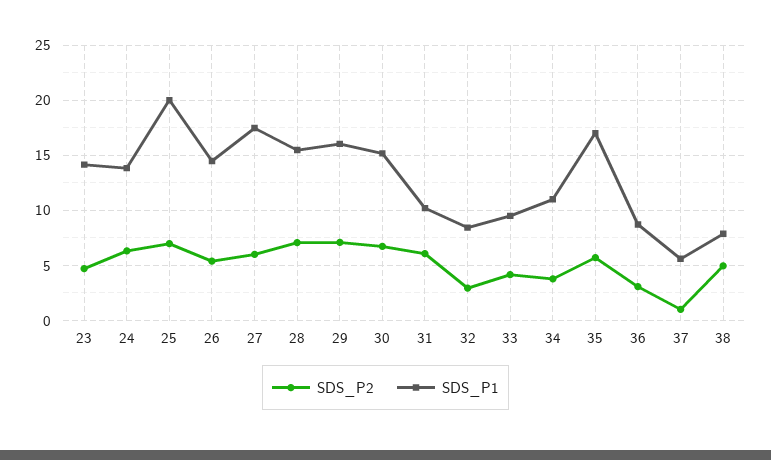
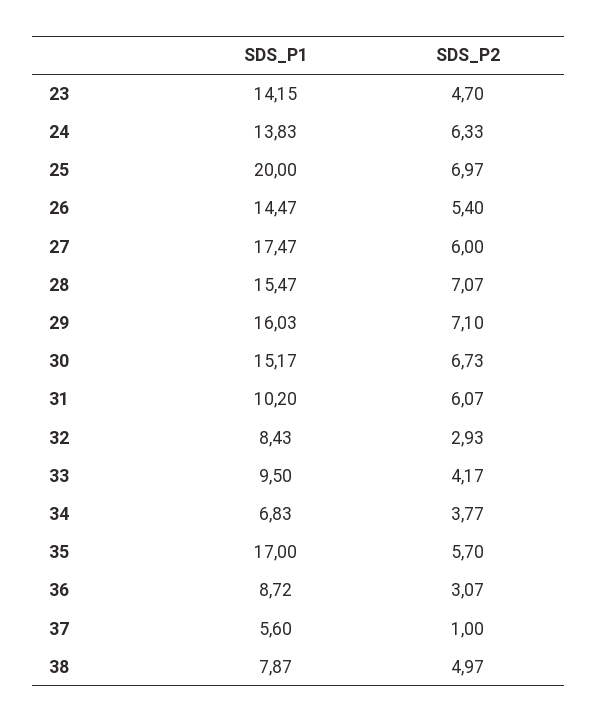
  {
    "SDS_P2": {
      "23": 4.7,
      "24": 6.33,
      "25": 6.97,
      "26": 5.4,
      "27": 6,
      "28": 7.07,
      "29": 7.1,
      "30": 6.73,
      "31": 6.07,
      "32": 2.93,
      "33": 4.17,
      "34": 3.77,
      "35": 5.7,
      "36": 3.07,
      "37": 1,
      "38": 4.97
    },
    "SDS_P1": {
      "23": 14.15,
      "24": 13.83,
      "25": 20,
      "26": 14.47,
      "27": 17.47,
      "28": 15.47,
      "29": 16.03,
      "30": 15.17,
      "31": 10.2,
      "32": 8.43,
      "33": 9.5,
-     "34": 11,
+     "34": 6.83,
      "35": 17,
      "36": 8.72,
      "37": 5.6,
      "38": 7.87
    }
  }

